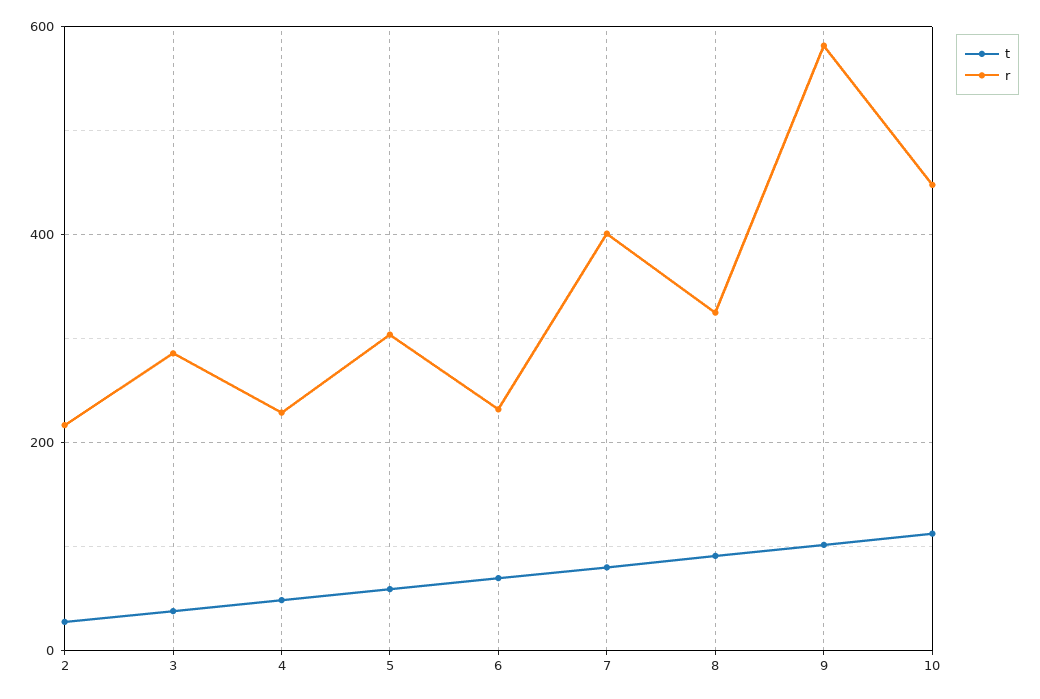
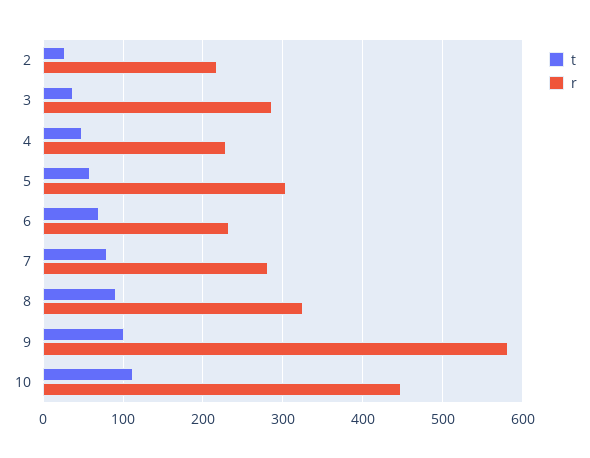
  {
    "t": {
      "2": 30,
      "3": 40,
      "4": 50,
      "5": 60,
      "6": 70,
      "7": 80,
      "8": 90,
      "9": 100,
      "10": 110
    },
    "r": {
      "2": 220,
      "3": 290,
      "4": 230,
      "5": 300,
      "6": 230,
-     "7": 400,
+     "7": 280,
      "8": 330,
      "9": 580,
      "10": 450
    }
  }

